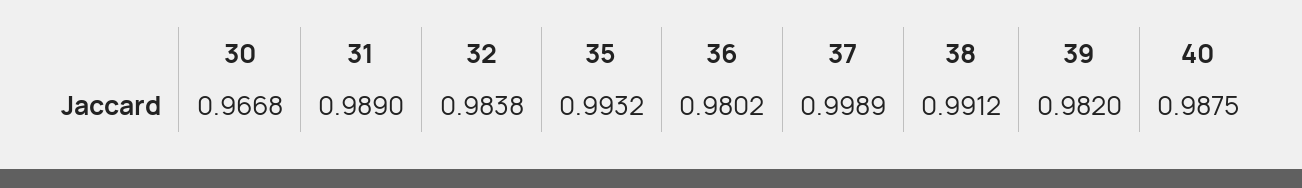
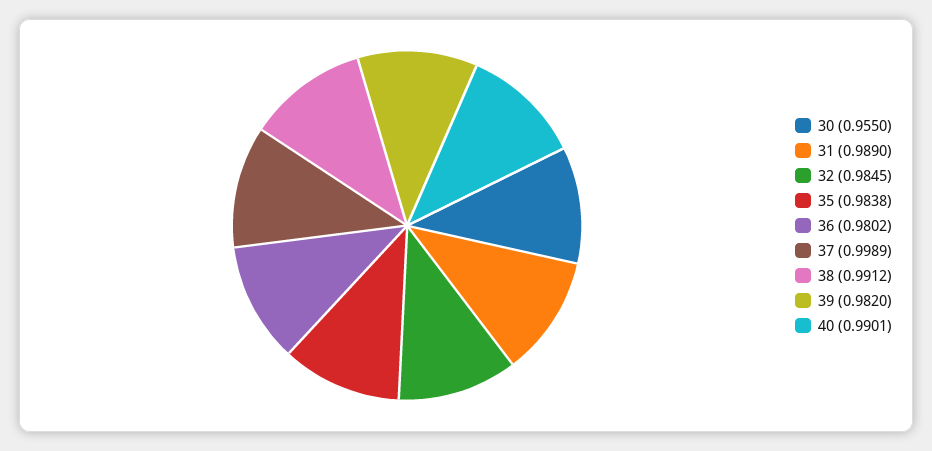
  {
-   "30": 0.9668,
+   "30": 0.955,
    "31": 0.989,
-   "32": 0.9838,
+   "32": 0.9845,
-   "35": 0.9932,
+   "35": 0.9838,
    "36": 0.9802,
    "37": 0.9989,
    "38": 0.9912,
    "39": 0.982,
-   "40": 0.9875
+   "40": 0.9901
  }

